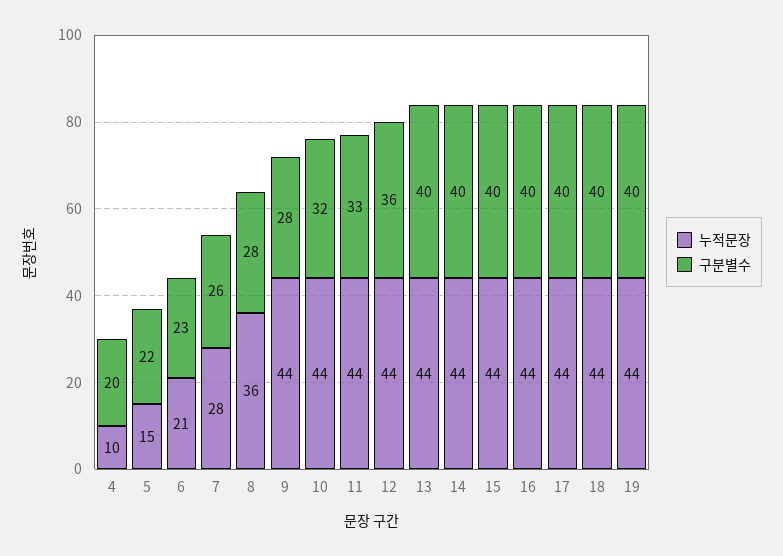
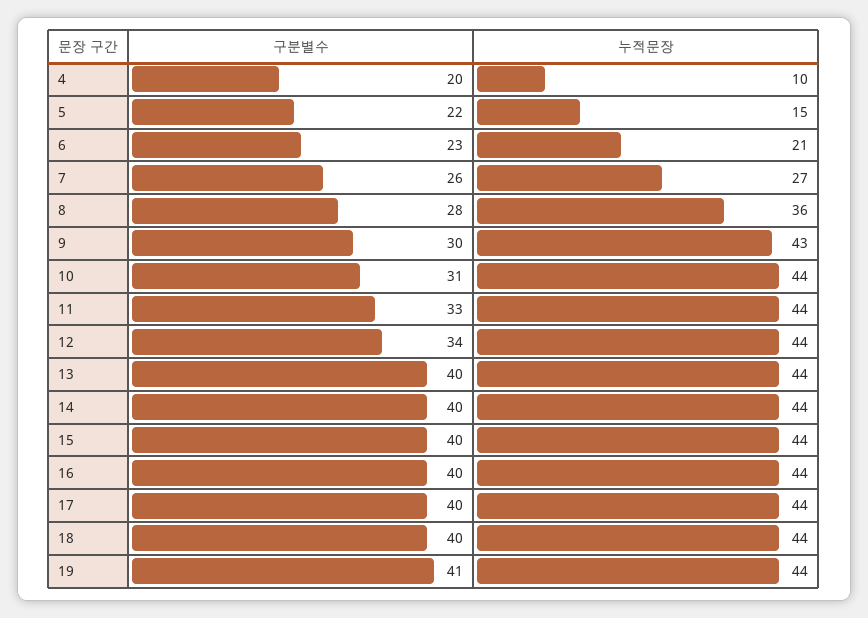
  {
    "누적문장": {
      "4": 10,
      "5": 15,
      "6": 21,
-     "7": 28,
+     "7": 27,
      "8": 36,
-     "9": 44,
+     "9": 43,
      "10": 44,
      "11": 44,
      "12": 44,
      "13": 44,
      "14": 44,
      "15": 44,
      "16": 44,
      "17": 44,
      "18": 44,
      "19": 44
    },
    "구분별수": {
      "4": 20,
      "5": 22,
      "6": 23,
      "7": 26,
      "8": 28,
-     "9": 28,
+     "9": 30,
-     "10": 32,
+     "10": 31,
      "11": 33,
-     "12": 36,
+     "12": 34,
      "13": 40,
      "14": 40,
      "15": 40,
      "16": 40,
      "17": 40,
      "18": 40,
-     "19": 40
+     "19": 41
    }
  }

